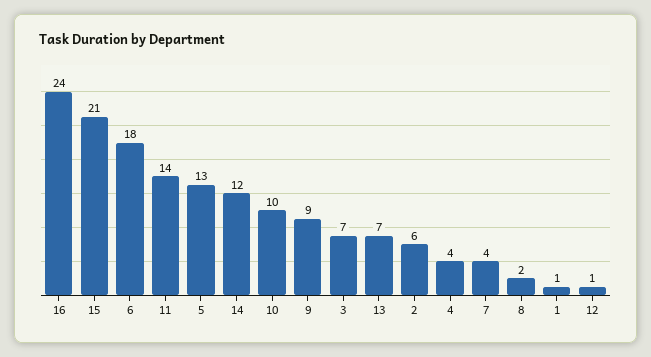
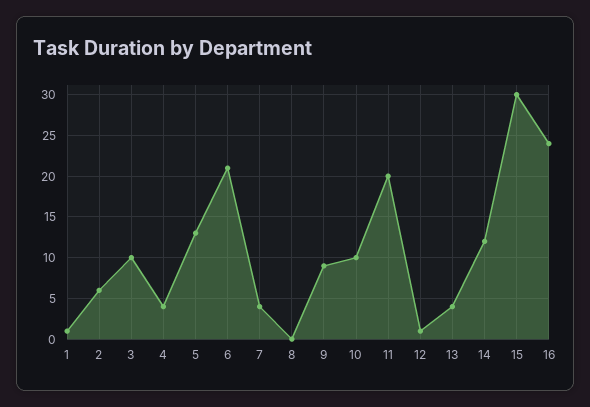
  {
    "16": 24,
-   "15": 21,
+   "15": 30,
-   "6": 18,
+   "6": 21,
-   "11": 14,
+   "11": 20,
    "5": 13,
    "14": 12,
    "10": 10,
    "9": 9,
-   "3": 7,
+   "3": 10,
-   "13": 7,
+   "13": 4,
    "2": 6,
    "4": 4,
    "7": 4,
-   "8": 2,
+   "8": 0,
    "1": 1,
    "12": 1
  }

